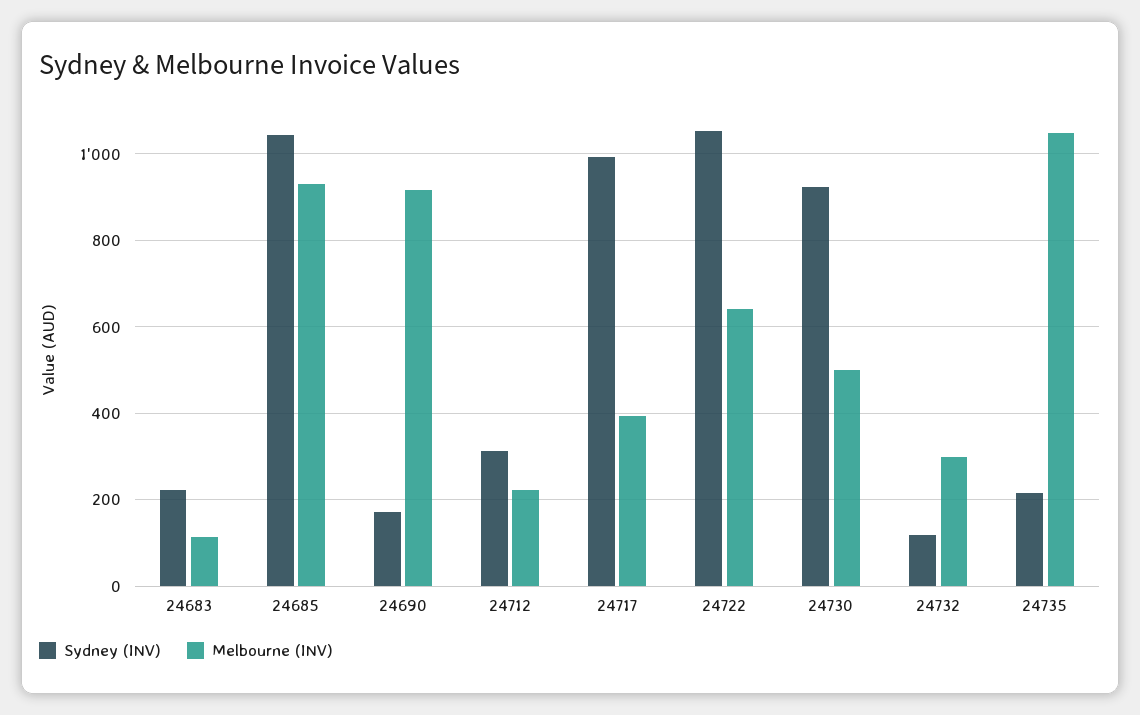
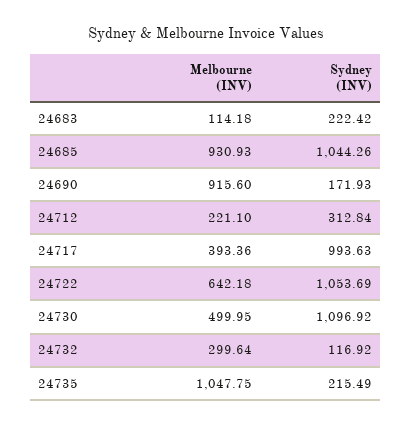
  {
    "Sydney (INV)": {
      "24683": 222.42,
      "24685": 1044.26,
      "24690": 171.93,
      "24712": 312.84,
      "24717": 993.63,
      "24722": 1053.69,
-     "24730": 920,
+     "24730": 1096.92,
      "24732": 116.92,
      "24735": 215.49
    },
    "Melbourne (INV)": {
      "24683": 114.18,
      "24685": 930.93,
      "24690": 915.6,
      "24712": 221.1,
      "24717": 393.36,
      "24722": 642.18,
      "24730": 499.95,
      "24732": 299.64,
      "24735": 1047.75
    }
  }

